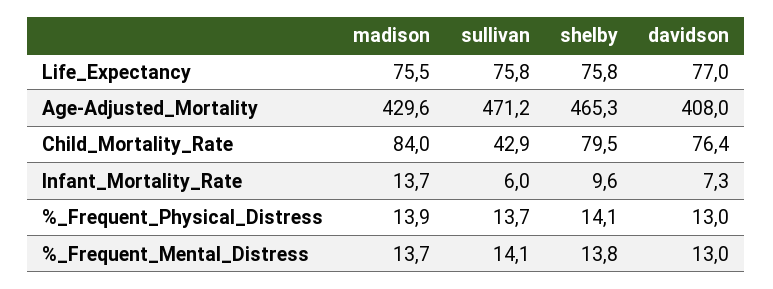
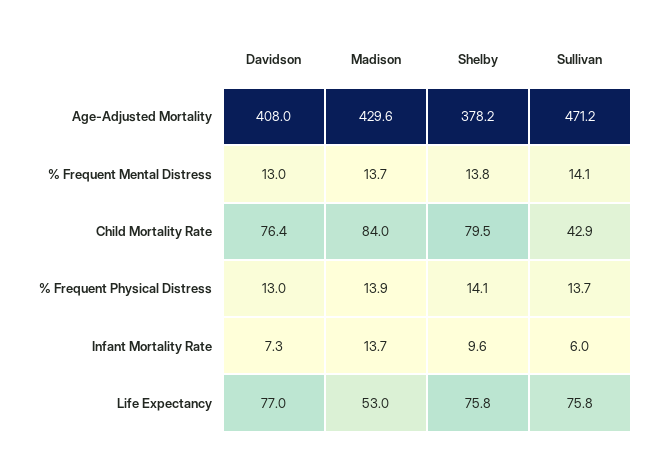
  {
    "madison": {
-     "Life_Expectancy": 75.5,
+     "Life_Expectancy": 53,
      "Age-Adjusted_Mortality": 429.6,
      "Child_Mortality_Rate": 84,
      "Infant_Mortality_Rate": 13.7,
      "%_Frequent_Physical_Distress": 13.9,
      "%_Frequent_Mental_Distress": 13.7
    },
    "sullivan": {
      "Life_Expectancy": 75.8,
      "Age-Adjusted_Mortality": 471.2,
      "Child_Mortality_Rate": 42.9,
      "Infant_Mortality_Rate": 6,
      "%_Frequent_Physical_Distress": 13.7,
      "%_Frequent_Mental_Distress": 14.1
    },
    "shelby": {
      "Life_Expectancy": 75.8,
-     "Age-Adjusted_Mortality": 465.3,
+     "Age-Adjusted_Mortality": 378.2,
      "Child_Mortality_Rate": 79.5,
      "Infant_Mortality_Rate": 9.6,
      "%_Frequent_Physical_Distress": 14.1,
      "%_Frequent_Mental_Distress": 13.8
    },
    "davidson": {
      "Life_Expectancy": 77,
      "Age-Adjusted_Mortality": 408,
      "Child_Mortality_Rate": 76.4,
      "Infant_Mortality_Rate": 7.3,
      "%_Frequent_Physical_Distress": 13,
      "%_Frequent_Mental_Distress": 13
    }
  }

